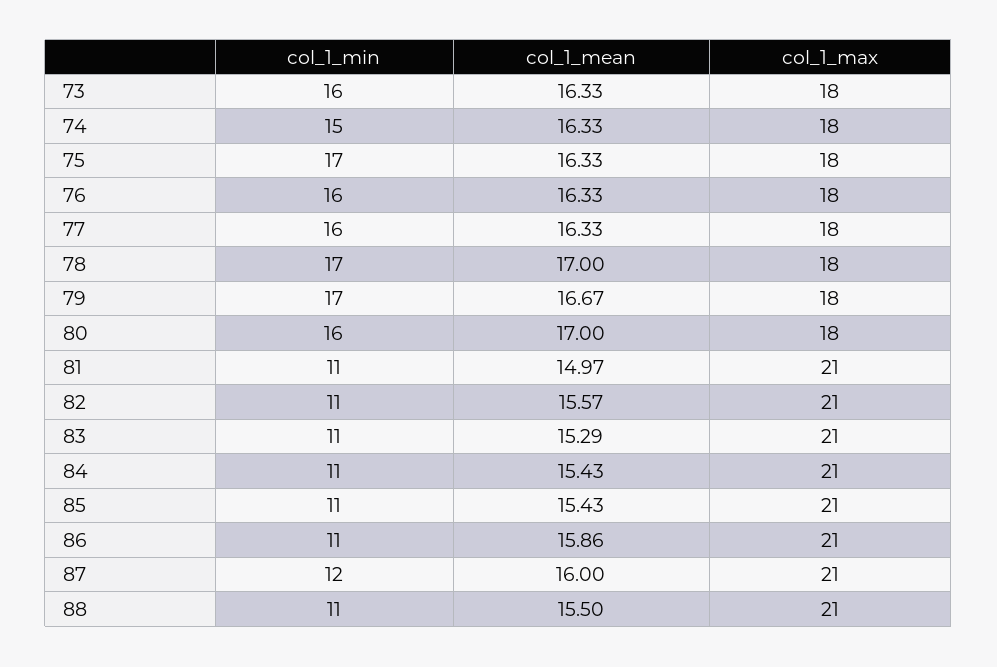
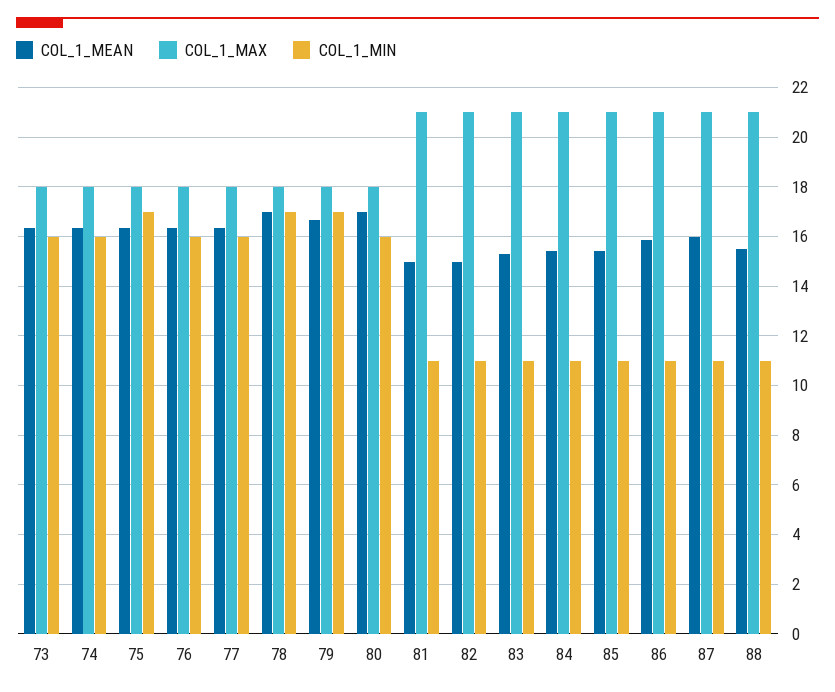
  {
    "col_1_min": {
      "73": 16,
-     "74": 15,
+     "74": 16,
      "75": 17,
      "76": 16,
      "77": 16,
      "78": 17,
      "79": 17,
      "80": 16,
      "81": 11,
      "82": 11,
      "83": 11,
      "84": 11,
      "85": 11,
      "86": 11,
-     "87": 12,
+     "87": 11,
      "88": 11
    },
    "col_1_mean": {
      "73": 16.33,
      "74": 16.33,
      "75": 16.33,
      "76": 16.33,
      "77": 16.33,
      "78": 17,
      "79": 16.67,
      "80": 17,
      "81": 14.97,
-     "82": 15.57,
+     "82": 15,
      "83": 15.29,
      "84": 15.43,
      "85": 15.43,
      "86": 15.86,
      "87": 16,
      "88": 15.5
    },
    "col_1_max": {
      "73": 18,
      "74": 18,
      "75": 18,
      "76": 18,
      "77": 18,
      "78": 18,
      "79": 18,
      "80": 18,
      "81": 21,
      "82": 21,
      "83": 21,
      "84": 21,
      "85": 21,
      "86": 21,
      "87": 21,
      "88": 21
    }
  }

